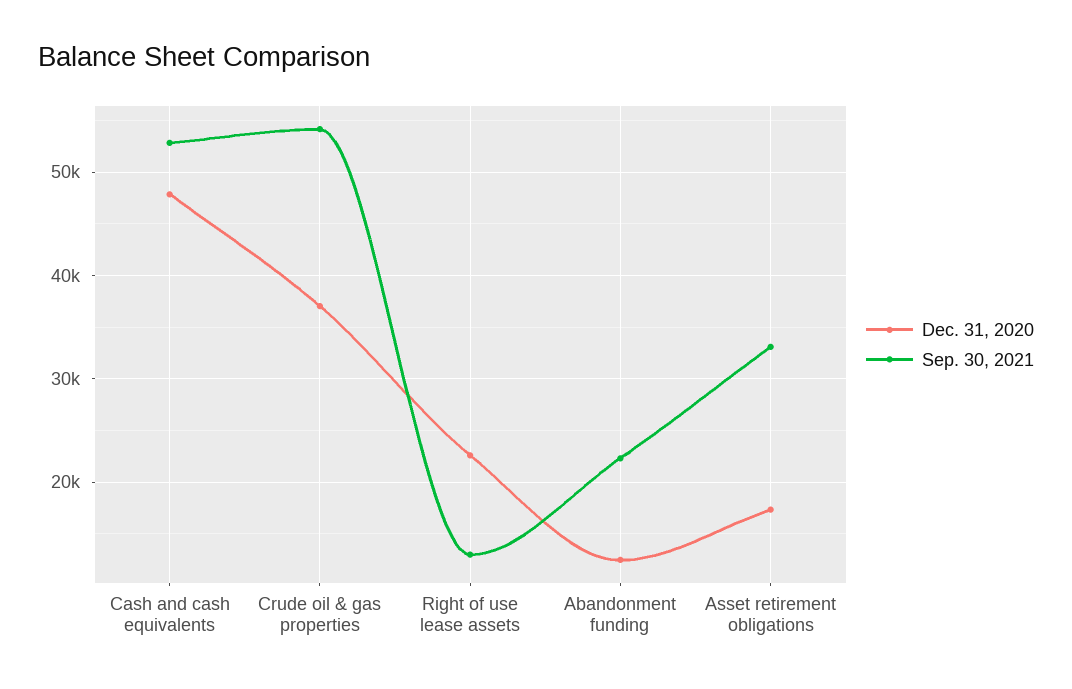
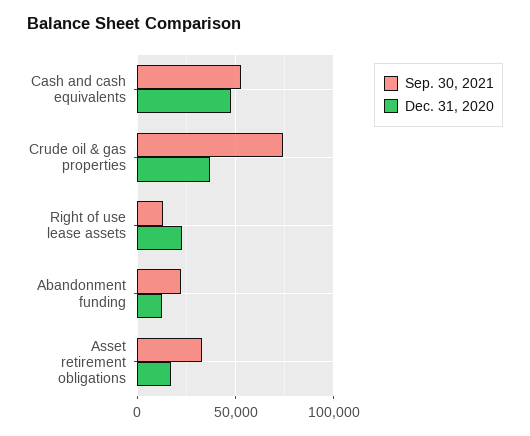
  {
    "Dec. 31, 2020": {
      "Cash and cash equivalents": 48000,
      "Crude oil & gas properties": 37000,
      "Right of use lease assets": 23000,
      "Abandonment funding": 12000,
      "Asset retirement obligations": 17000
    },
    "Sep. 30, 2021": {
      "Cash and cash equivalents": 53000,
-     "Crude oil & gas properties": 54000,
+     "Crude oil & gas properties": 75000,
      "Right of use lease assets": 13000,
      "Abandonment funding": 22000,
      "Asset retirement obligations": 33000
    }
  }

